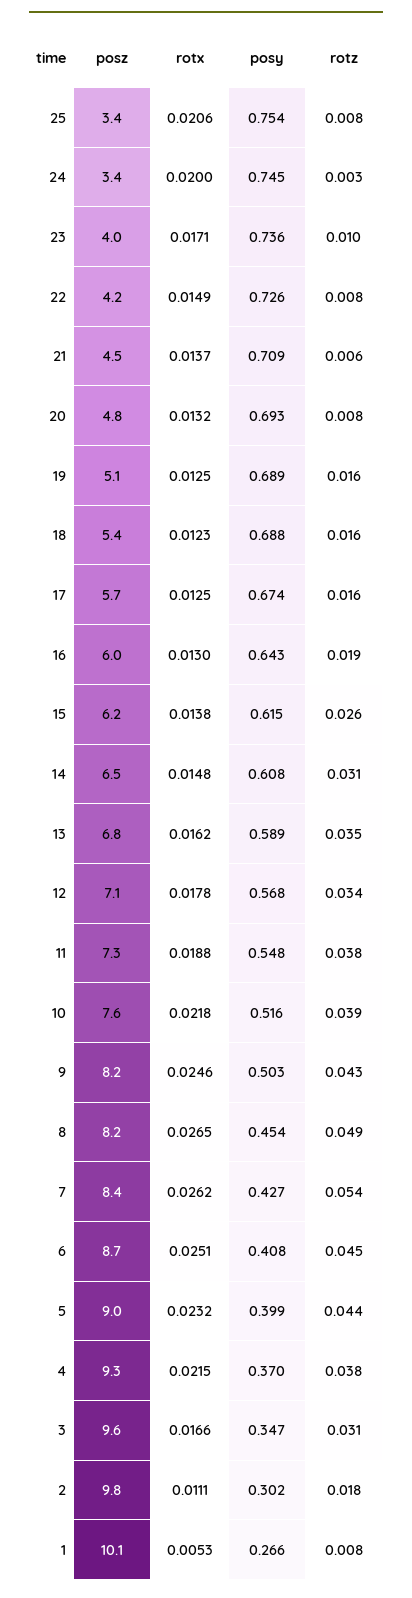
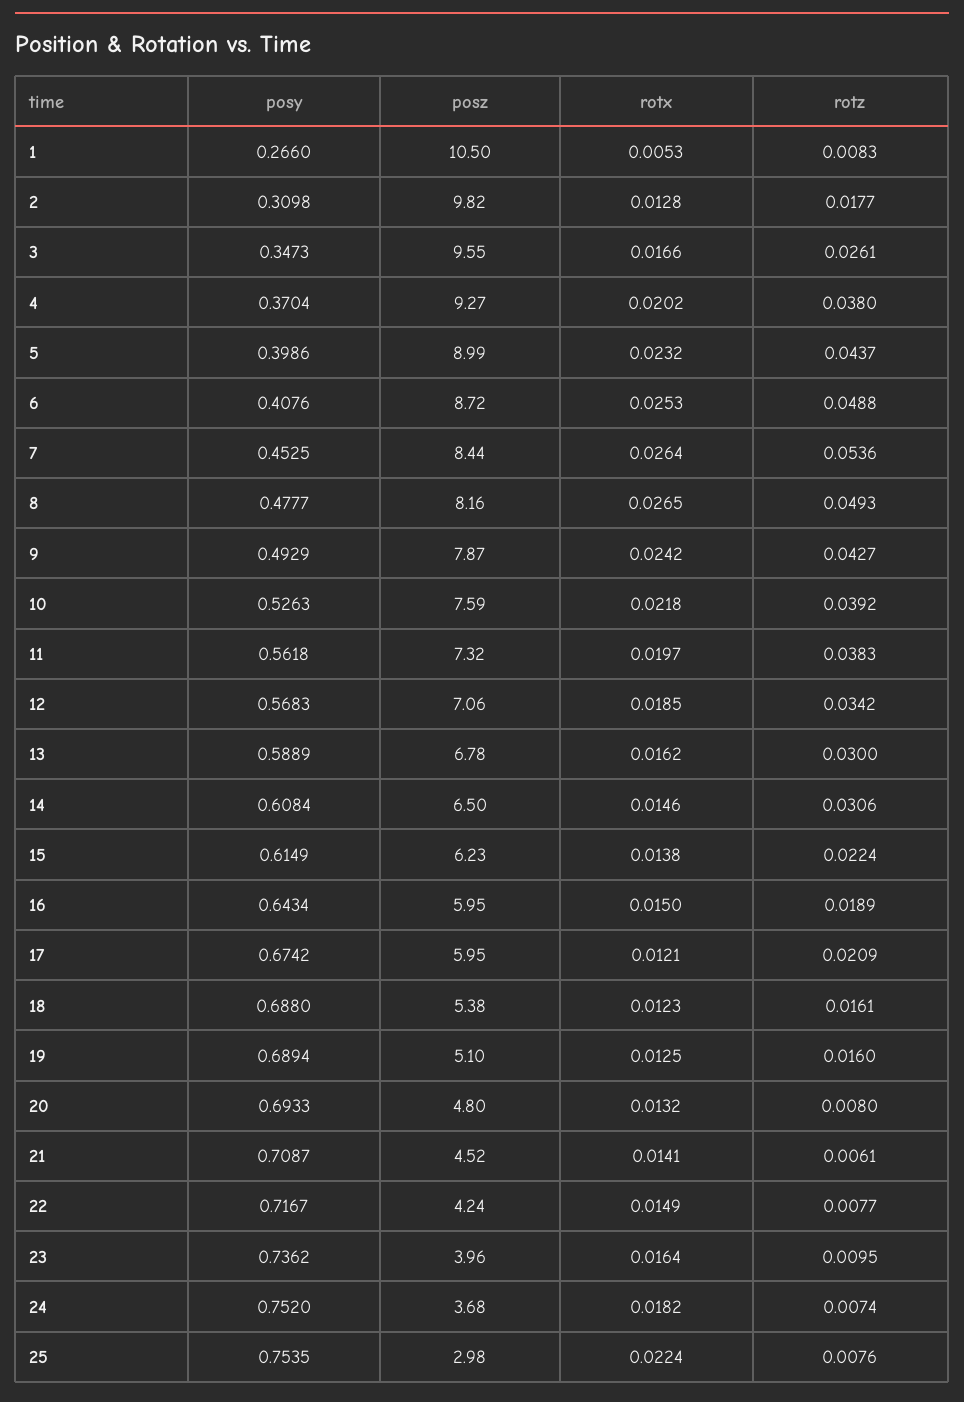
  {
    "posz": {
-     "25": 3.4,
+     "25": 2.98,
-     "24": 3.4,
+     "24": 3.68,
      "23": 3.96,
      "22": 4.24,
      "21": 4.52,
      "20": 4.8,
      "19": 5.1,
      "18": 5.38,
-     "17": 5.7,
+     "17": 5.95,
      "16": 5.95,
      "15": 6.23,
      "14": 6.5,
      "13": 6.78,
      "12": 7.06,
      "11": 7.32,
      "10": 7.59,
-     "9": 8.2,
+     "9": 7.87,
      "8": 8.16,
      "7": 8.44,
      "6": 8.72,
      "5": 8.99,
      "4": 9.27,
      "3": 9.55,
      "2": 9.82,
-     "1": 10.1
+     "1": 10.5
    },
    "rotx": {
-     "25": 0.0206,
+     "25": 0.0224,
-     "24": 0.02,
+     "24": 0.0182,
-     "23": 0.0171,
+     "23": 0.0164,
      "22": 0.0149,
-     "21": 0.0137,
+     "21": 0.0141,
      "20": 0.0132,
      "19": 0.0125,
      "18": 0.0123,
-     "17": 0.0125,
+     "17": 0.0121,
-     "16": 0.013,
+     "16": 0.015,
      "15": 0.0138,
-     "14": 0.0148,
+     "14": 0.0146,
      "13": 0.0162,
-     "12": 0.0178,
+     "12": 0.0185,
-     "11": 0.0188,
+     "11": 0.0197,
      "10": 0.0218,
-     "9": 0.0246,
+     "9": 0.0242,
      "8": 0.0265,
-     "7": 0.0262,
+     "7": 0.0264,
-     "6": 0.0251,
+     "6": 0.0253,
      "5": 0.0232,
-     "4": 0.0215,
+     "4": 0.0202,
      "3": 0.0166,
-     "2": 0.0111,
+     "2": 0.0128,
      "1": 0.0053
    },
    "posy": {
      "25": 0.7535,
-     "24": 0.745,
+     "24": 0.752,
      "23": 0.7362,
-     "22": 0.726,
+     "22": 0.7167,
      "21": 0.7087,
      "20": 0.6933,
      "19": 0.6894,
      "18": 0.688,
      "17": 0.6742,
      "16": 0.6434,
      "15": 0.6149,
      "14": 0.6084,
      "13": 0.5889,
      "12": 0.5683,
-     "11": 0.548,
+     "11": 0.5618,
-     "10": 0.516,
+     "10": 0.5263,
-     "9": 0.503,
+     "9": 0.4929,
-     "8": 0.454,
+     "8": 0.4777,
-     "7": 0.427,
+     "7": 0.4525,
      "6": 0.4076,
      "5": 0.3986,
      "4": 0.3704,
      "3": 0.3473,
-     "2": 0.302,
+     "2": 0.3098,
      "1": 0.266
    },
    "rotz": {
      "25": 0.0076,
-     "24": 0.003,
+     "24": 0.0074,
      "23": 0.0095,
      "22": 0.0077,
      "21": 0.0061,
      "20": 0.008,
      "19": 0.016,
      "18": 0.0161,
-     "17": 0.016,
+     "17": 0.0209,
      "16": 0.0189,
-     "15": 0.026,
+     "15": 0.0224,
      "14": 0.0306,
-     "13": 0.035,
+     "13": 0.03,
      "12": 0.0342,
      "11": 0.0383,
      "10": 0.0392,
      "9": 0.0427,
      "8": 0.0493,
      "7": 0.0536,
-     "6": 0.045,
+     "6": 0.0488,
      "5": 0.0437,
      "4": 0.038,
-     "3": 0.031,
+     "3": 0.0261,
      "2": 0.0177,
      "1": 0.0083
    }
  }

